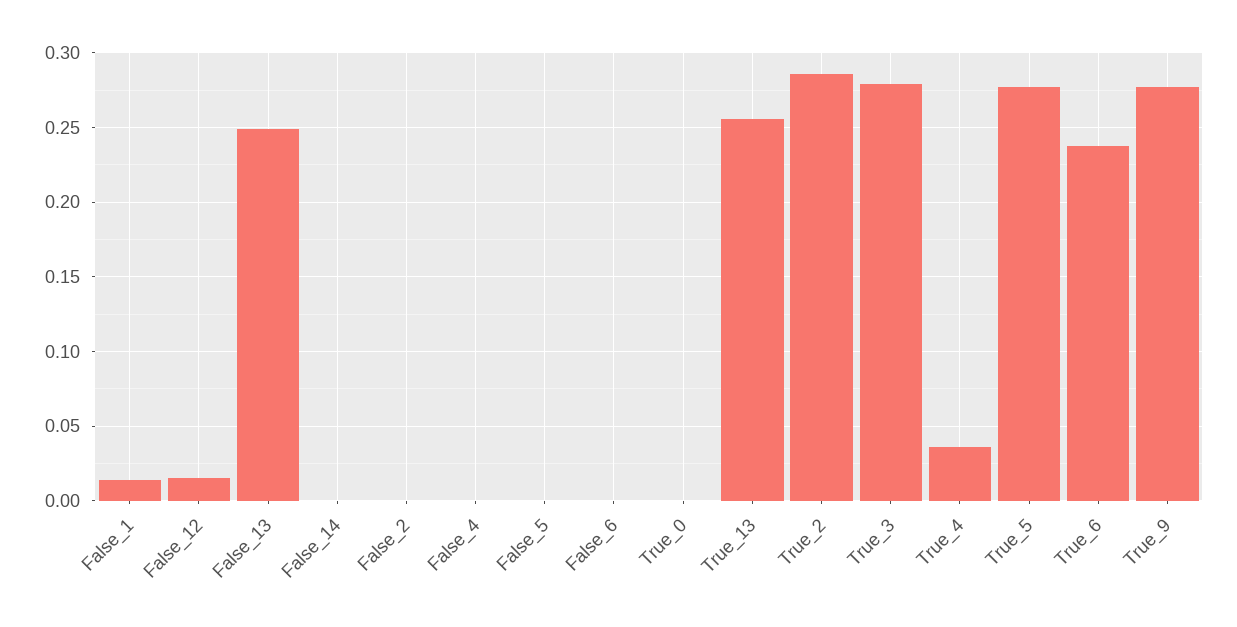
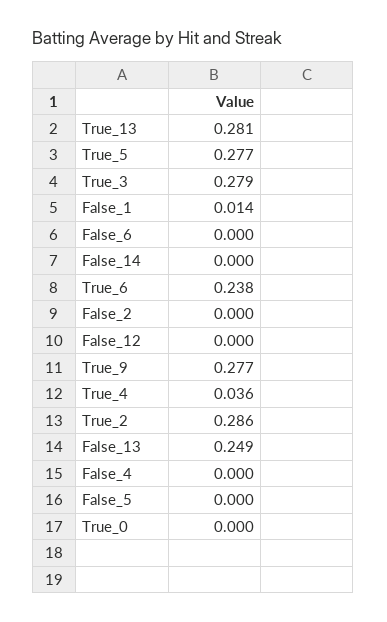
  {
    "False_1": 0.014,
-   "False_12": 0.015,
+   "False_12": 0,
    "False_13": 0.249,
    "False_14": 0,
    "False_2": 0,
    "False_4": 0,
    "False_5": 0,
    "False_6": 0,
    "True_0": 0,
-   "True_13": 0.255,
+   "True_13": 0.281,
    "True_2": 0.286,
    "True_3": 0.279,
    "True_4": 0.036,
    "True_5": 0.277,
    "True_6": 0.238,
    "True_9": 0.277
  }

